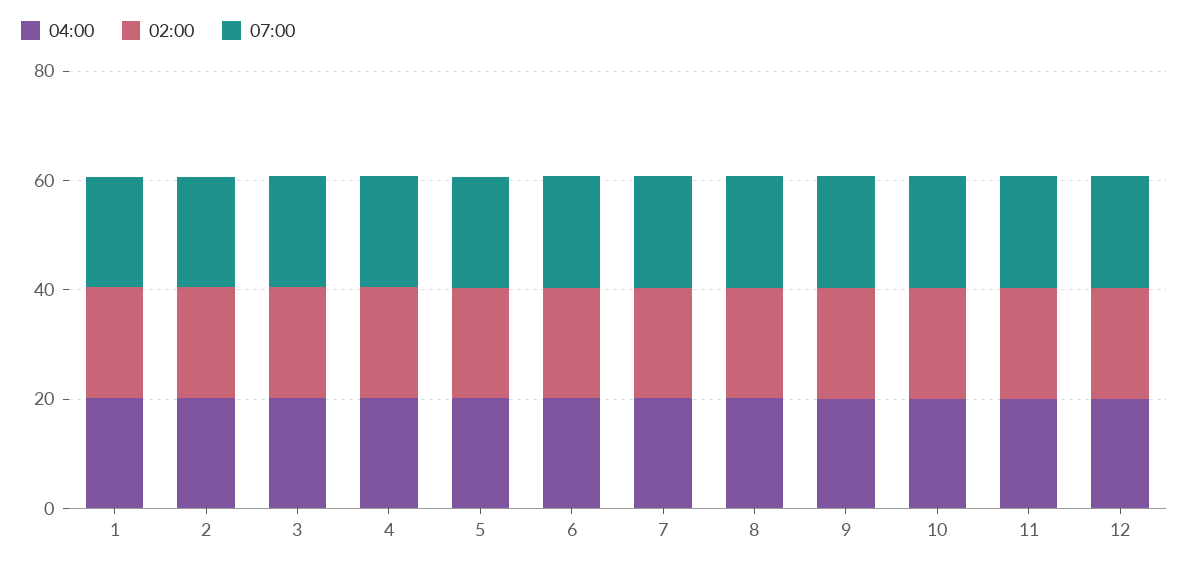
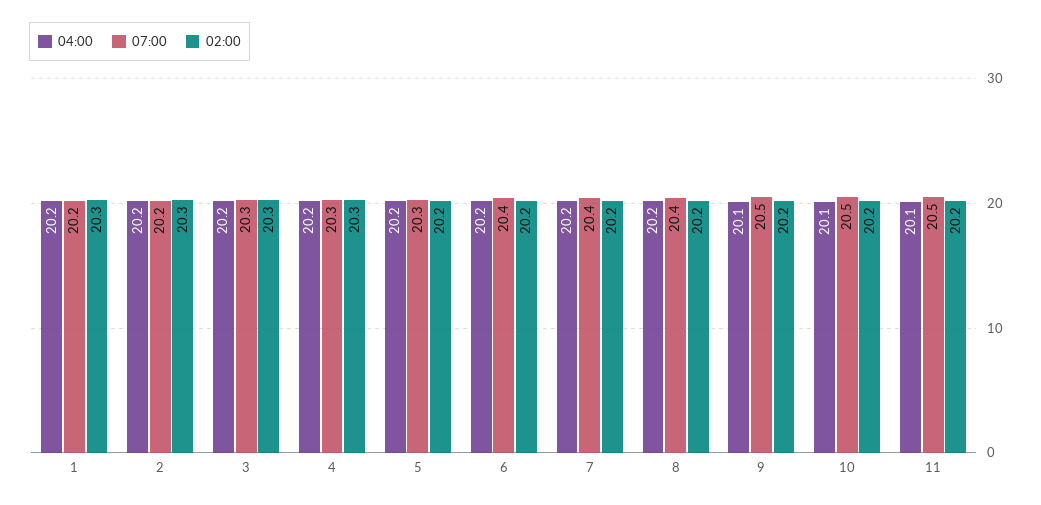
  {
    "04:00": {
      "1": 20.2,
      "2": 20.2,
      "3": 20.2,
      "4": 20.2,
      "5": 20.2,
      "6": 20.2,
      "7": 20.2,
      "8": 20.2,
      "9": 20.1,
      "10": 20.1,
-     "11": 20.1,
+     "11": 20.1
-     "12": 20
    },
    "02:00": {
      "1": 20.3,
      "2": 20.3,
      "3": 20.3,
      "4": 20.3,
      "5": 20.2,
      "6": 20.2,
      "7": 20.2,
      "8": 20.2,
      "9": 20.2,
      "10": 20.2,
-     "11": 20.2,
+     "11": 20.2
-     "12": 20
    },
    "07:00": {
      "1": 20.2,
      "2": 20.2,
      "3": 20.3,
      "4": 20.3,
      "5": 20.3,
      "6": 20.4,
      "7": 20.4,
      "8": 20.4,
      "9": 20.5,
      "10": 20.5,
-     "11": 20.5,
+     "11": 20.5
-     "12": 20
    }
  }

